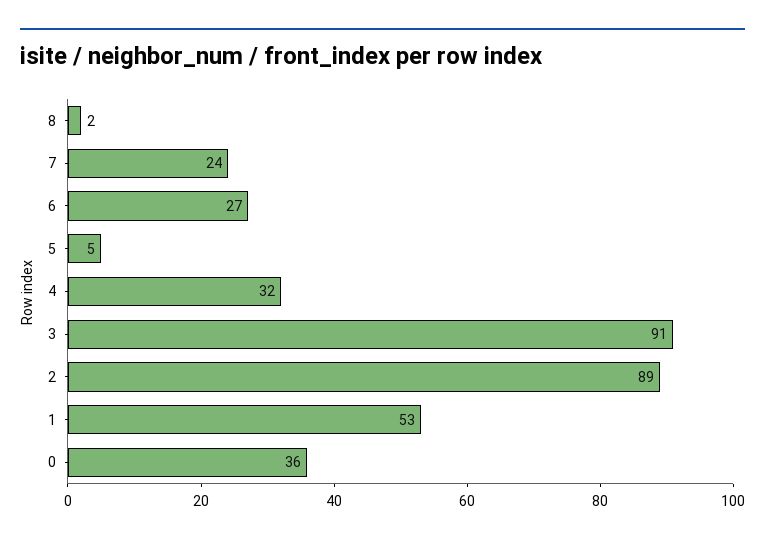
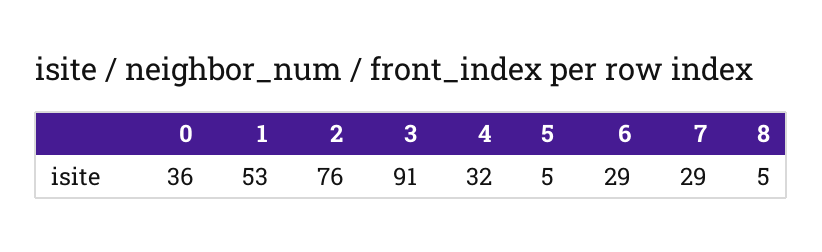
  {
-   "8": 2,
+   "8": 5,
-   "7": 24,
+   "7": 29,
-   "6": 27,
+   "6": 29,
    "5": 5,
    "4": 32,
    "3": 91,
-   "2": 89,
+   "2": 76,
    "1": 53,
    "0": 36
  }

